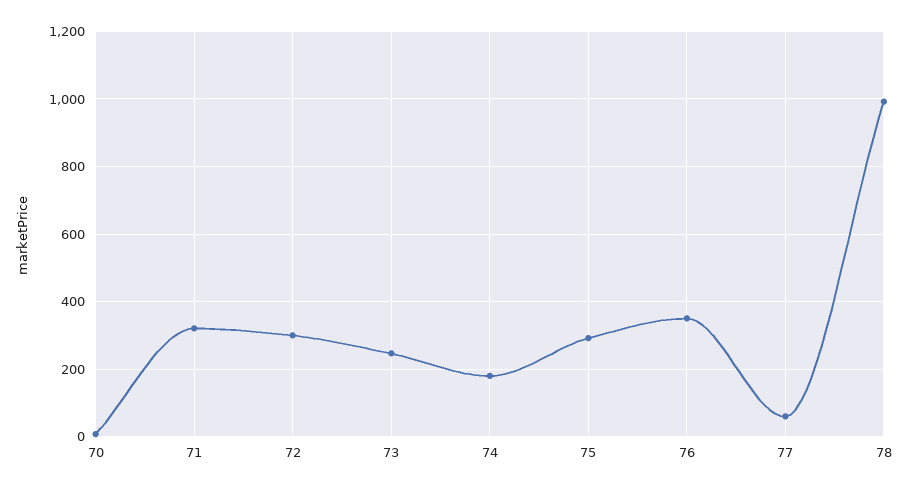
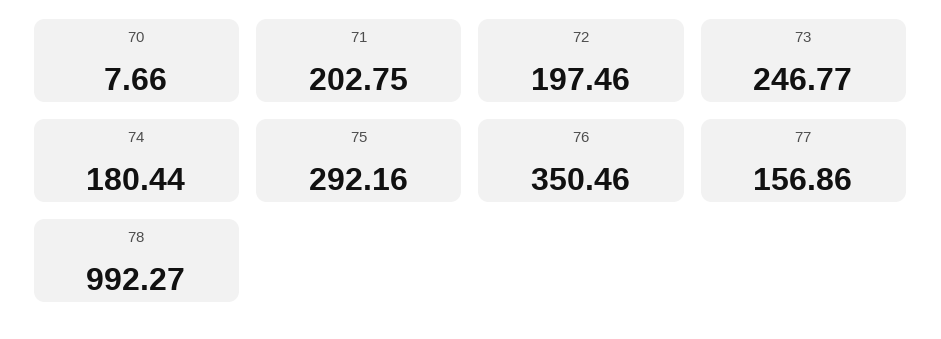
  {
    "70": 7.66,
-   "71": 320,
+   "71": 202.75,
-   "72": 300,
+   "72": 197.46,
    "73": 246.77,
    "74": 180.44,
    "75": 292.16,
    "76": 350.46,
-   "77": 60,
+   "77": 156.86,
    "78": 992.27
  }

